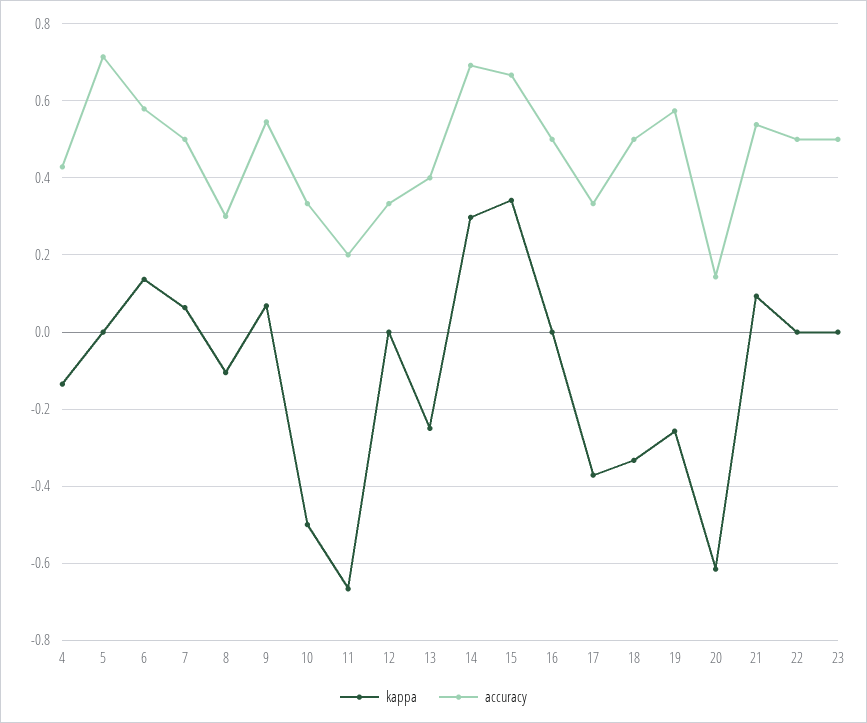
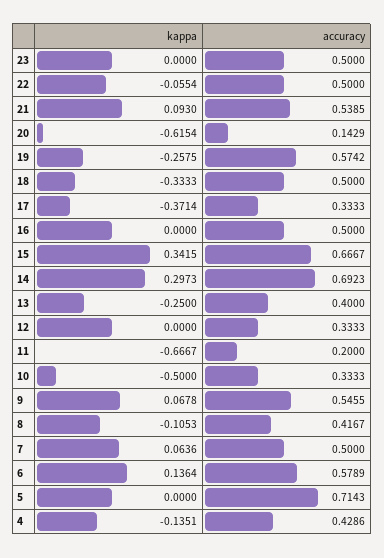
  {
    "kappa": {
      "4": -0.1351,
      "5": 0,
      "6": 0.1364,
      "7": 0.0636,
      "8": -0.1053,
      "9": 0.0678,
      "10": -0.5,
      "11": -0.6667,
      "12": 0,
      "13": -0.25,
      "14": 0.2973,
      "15": 0.3415,
      "16": 0,
      "17": -0.3714,
      "18": -0.3333,
      "19": -0.2575,
      "20": -0.6154,
      "21": 0.093,
-     "22": 0,
+     "22": -0.0554,
      "23": 0
    },
    "accuracy": {
      "4": 0.4286,
      "5": 0.7143,
      "6": 0.5789,
      "7": 0.5,
-     "8": 0.3,
+     "8": 0.4167,
      "9": 0.5455,
      "10": 0.3333,
      "11": 0.2,
      "12": 0.3333,
      "13": 0.4,
      "14": 0.6923,
      "15": 0.6667,
      "16": 0.5,
      "17": 0.3333,
      "18": 0.5,
      "19": 0.5742,
      "20": 0.1429,
      "21": 0.5385,
      "22": 0.5,
      "23": 0.5
    }
  }

